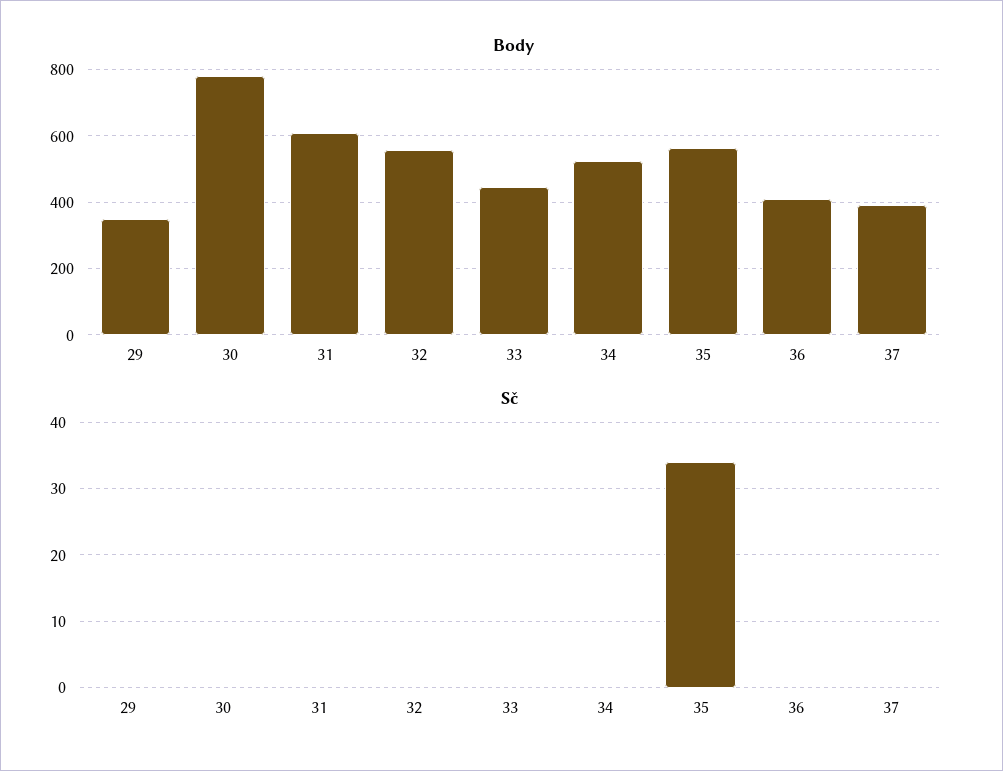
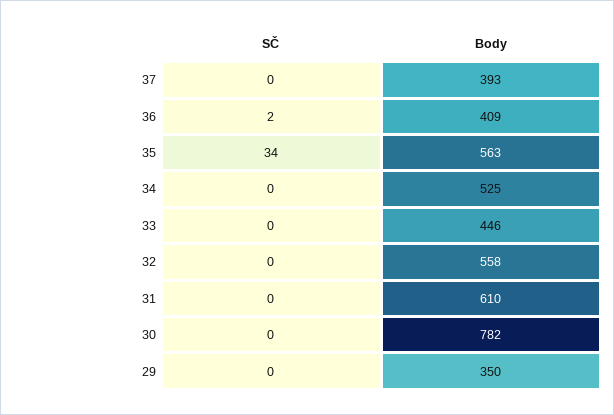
  {
    "Body": {
      "29": 350,
      "30": 782,
      "31": 610,
      "32": 558,
      "33": 446,
      "34": 525,
      "35": 563,
      "36": 409,
      "37": 393
    },
    "Sč": {
      "29": 0,
      "30": 0,
      "31": 0,
      "32": 0,
      "33": 0,
      "34": 0,
      "35": 34,
-     "36": 0,
+     "36": 2,
      "37": 0
    }
  }

